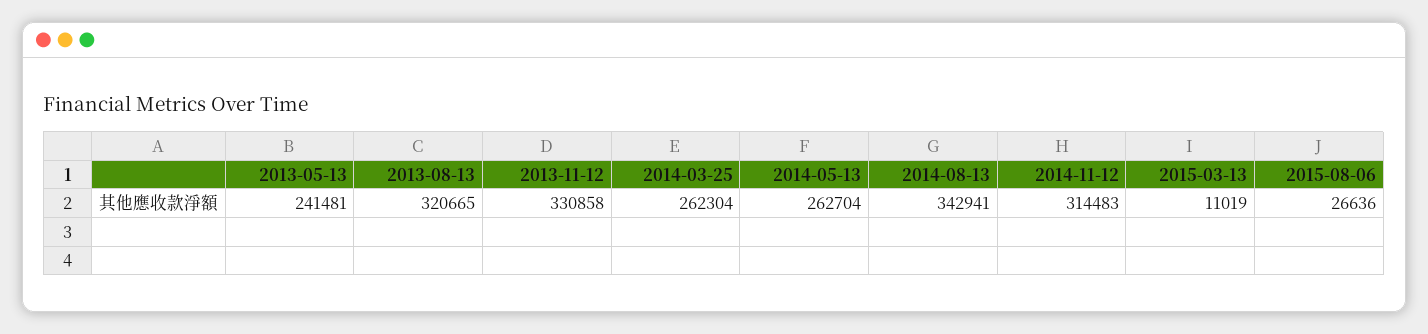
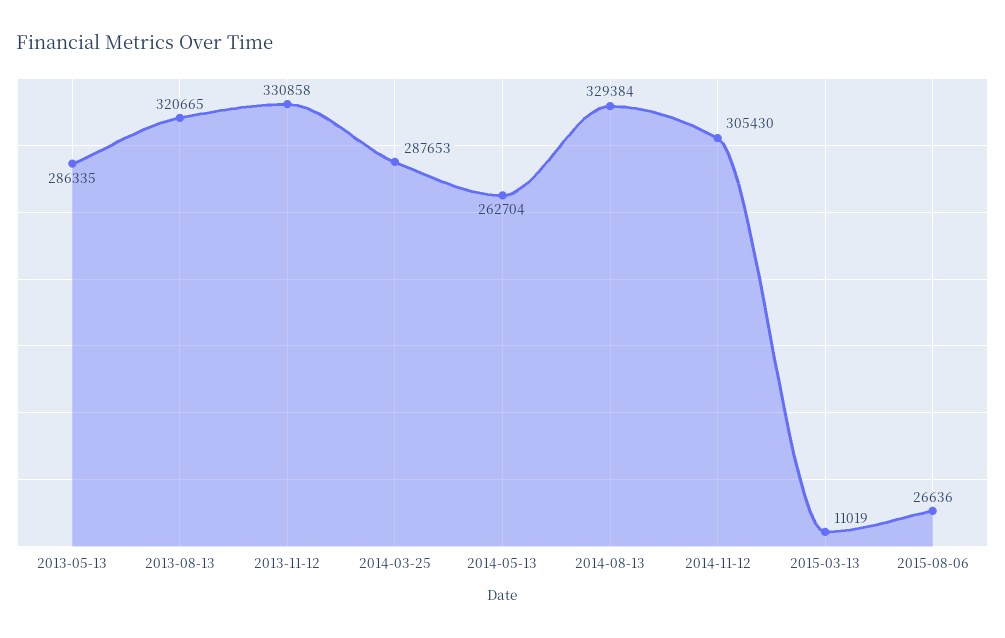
  {
-   "2013-05-13": 241481,
+   "2013-05-13": 286335,
    "2013-08-13": 320665,
    "2013-11-12": 330858,
-   "2014-03-25": 262304,
+   "2014-03-25": 287653,
    "2014-05-13": 262704,
-   "2014-08-13": 342941,
+   "2014-08-13": 329384,
-   "2014-11-12": 314483,
+   "2014-11-12": 305430,
    "2015-03-13": 11019,
    "2015-08-06": 26636
  }

